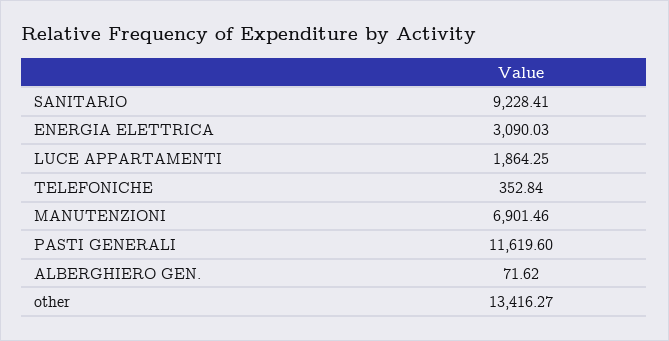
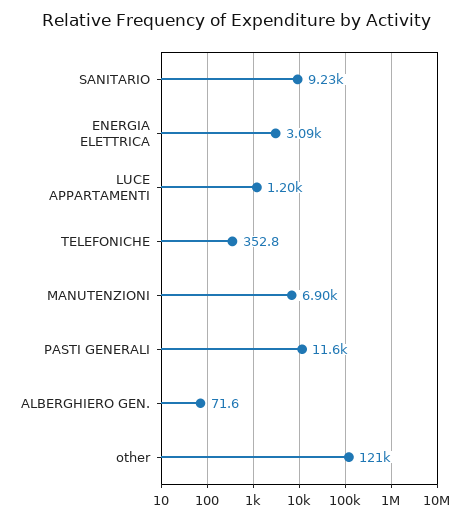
  {
    "SANITARIO": 9228.41,
    "ENERGIA ELETTRICA": 3090.03,
-   "LUCE APPARTAMENTI": 1864.25,
+   "LUCE APPARTAMENTI": 1200,
    "TELEFONICHE": 352.84,
    "MANUTENZIONI": 6901.46,
    "PASTI GENERALI": 11619.6,
    "ALBERGHIERO GEN.": 71.62,
-   "other": 13416.27
+   "other": 121000
  }

